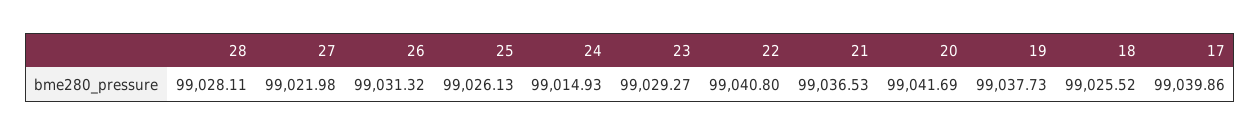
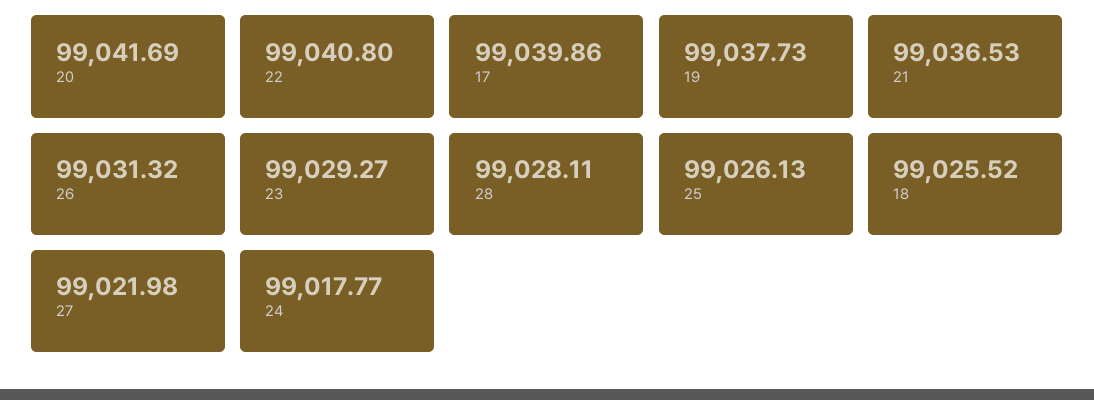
  {
    "28": 99028.11,
    "27": 99021.98,
    "26": 99031.32,
    "25": 99026.13,
-   "24": 99014.93,
+   "24": 99017.77,
    "23": 99029.27,
    "22": 99040.8,
    "21": 99036.53,
    "20": 99041.69,
    "19": 99037.73,
    "18": 99025.52,
    "17": 99039.86
  }

